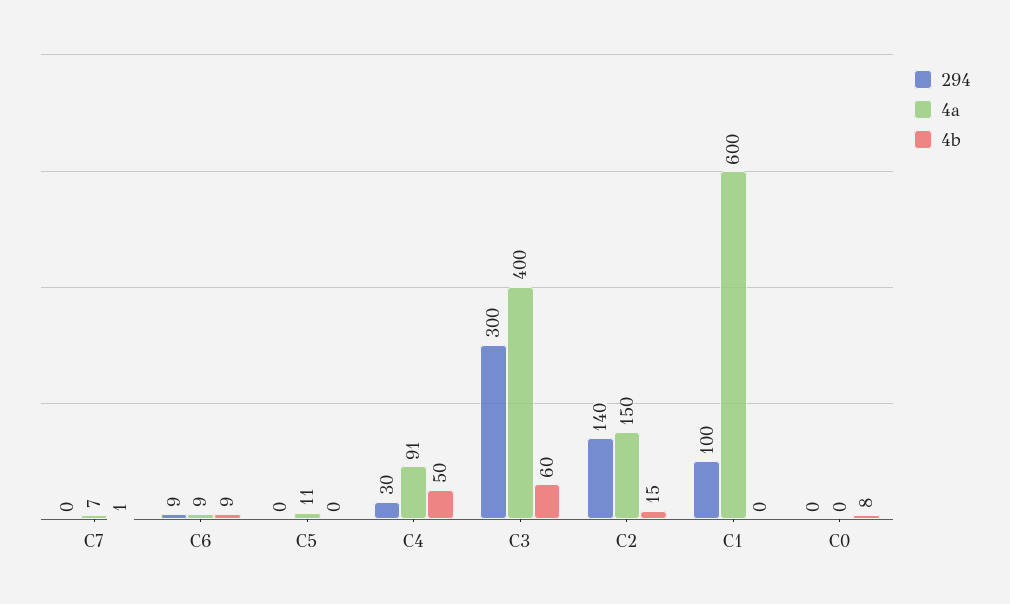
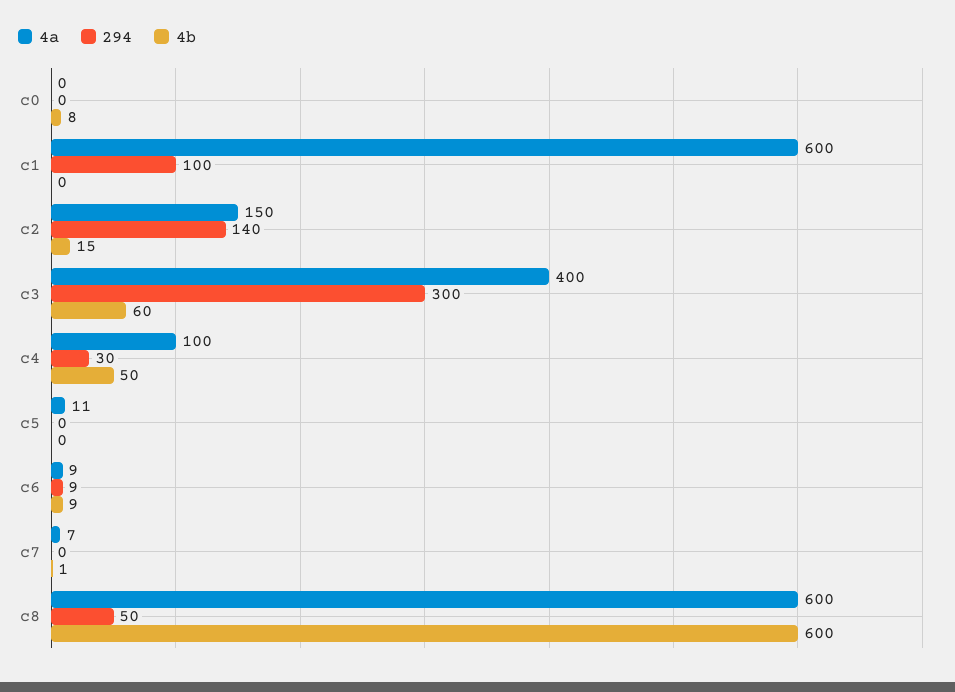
  {
    "294": {
      "C7": 0,
      "C6": 9,
      "C5": 0,
      "C4": 30,
      "C3": 300,
      "C2": 140,
      "C1": 100,
-     "C0": 0
+     "C0": 0,
+     "c8": 50
    },
    "4a": {
      "C7": 7,
      "C6": 9,
      "C5": 11,
-     "C4": 91,
+     "C4": 100,
      "C3": 400,
      "C2": 150,
      "C1": 600,
-     "C0": 0
+     "C0": 0,
+     "c8": 600
    },
    "4b": {
      "C7": 1,
      "C6": 9,
      "C5": 0,
      "C4": 50,
      "C3": 60,
      "C2": 15,
      "C1": 0,
-     "C0": 8
+     "C0": 8,
+     "c8": 600
    }
  }

